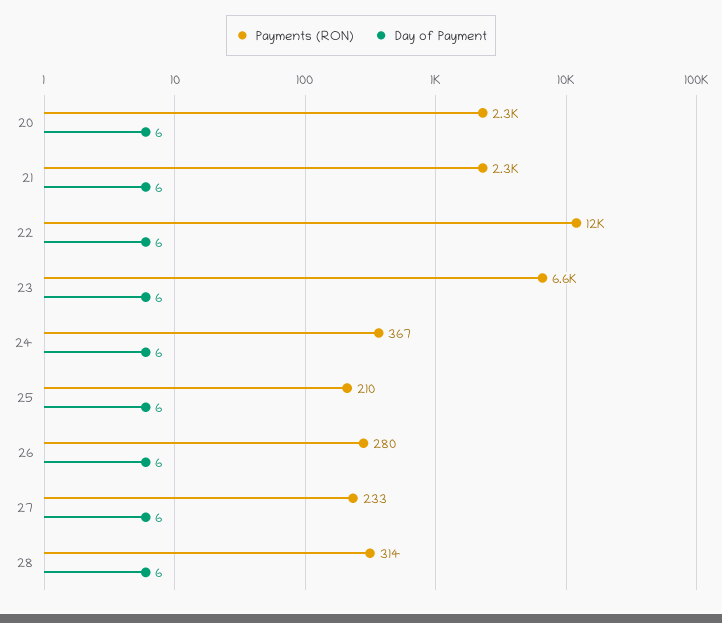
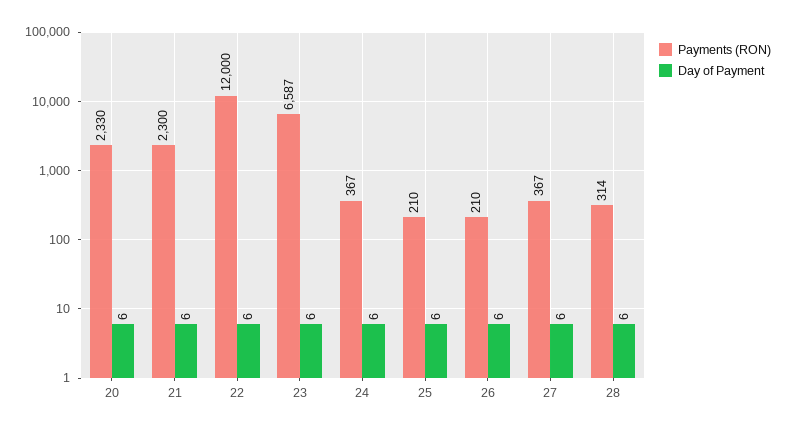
  {
    "Payments (RON)": {
      "20": 2330,
      "21": 2300,
      "22": 12000,
      "23": 6587,
      "24": 367,
      "25": 210,
-     "26": 280,
+     "26": 210,
-     "27": 233,
+     "27": 367,
      "28": 314
    },
    "Day of Payment": {
      "20": 6,
      "21": 6,
      "22": 6,
      "23": 6,
      "24": 6,
      "25": 6,
      "26": 6,
      "27": 6,
      "28": 6
    }
  }

